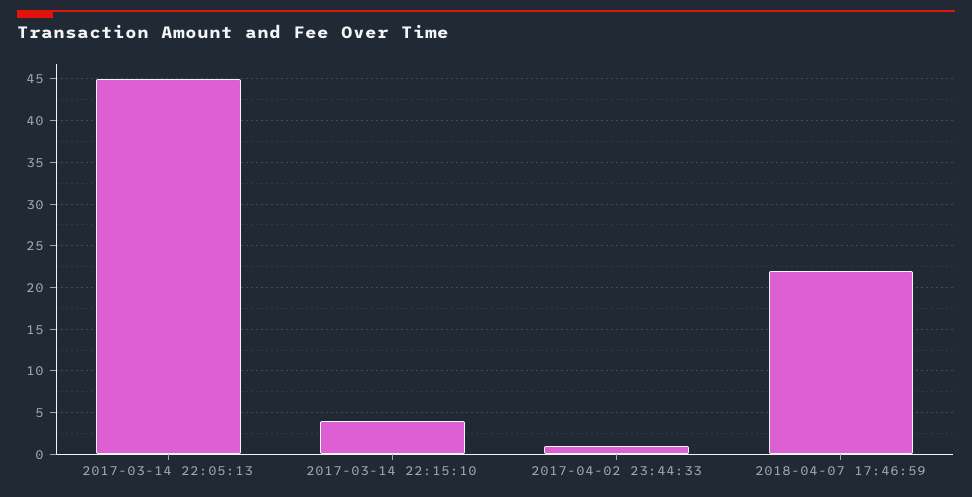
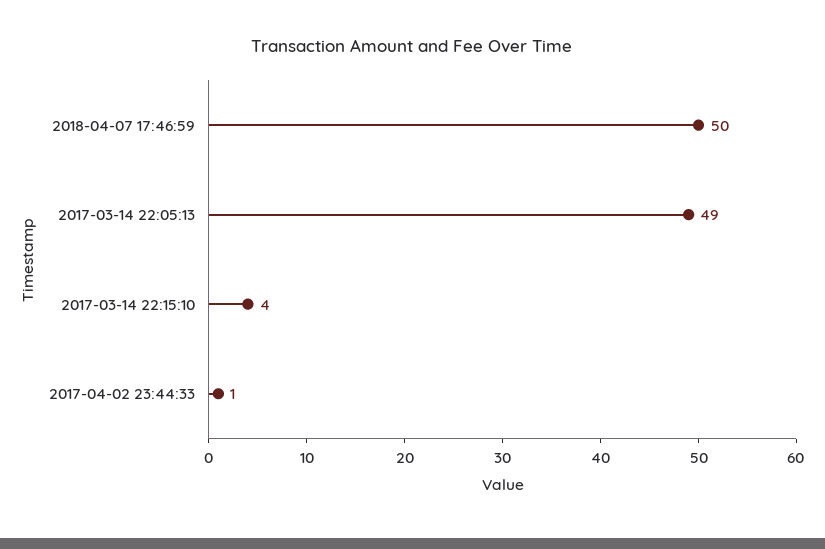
  {
-   "2017-03-14 22:05:13": 45,
+   "2017-03-14 22:05:13": 49,
    "2017-03-14 22:15:10": 4,
    "2017-04-02 23:44:33": 1,
-   "2018-04-07 17:46:59": 22
+   "2018-04-07 17:46:59": 50
  }

